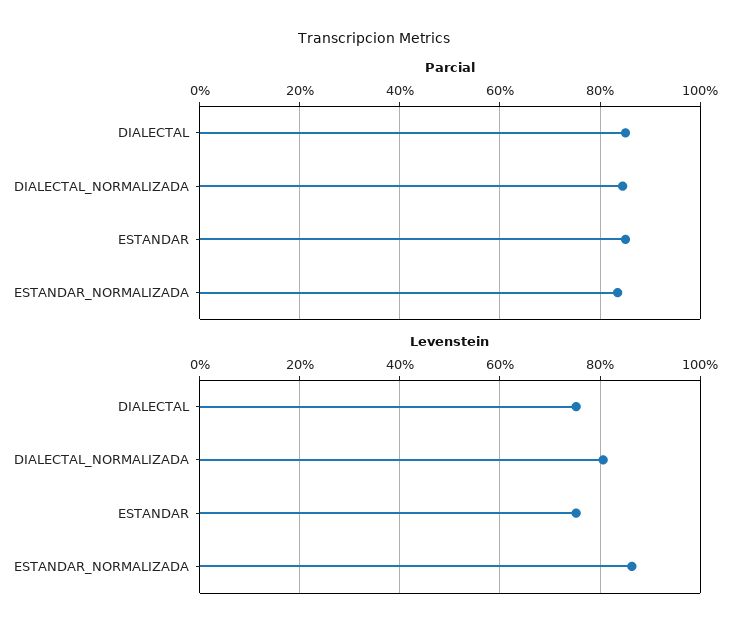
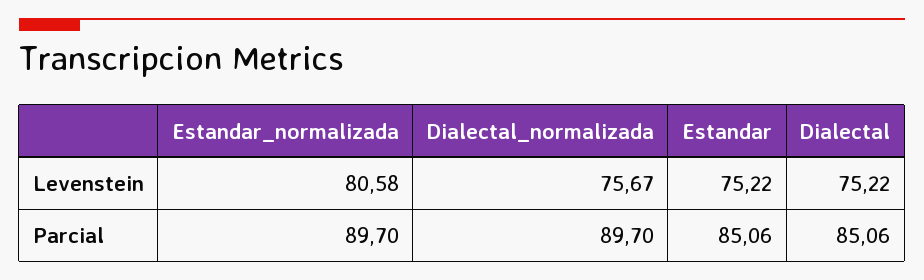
  {
    "Parcial": {
      "DIALECTAL": 85.06,
-     "DIALECTAL_NORMALIZADA": 84,
+     "DIALECTAL_NORMALIZADA": 89.7,
      "ESTANDAR": 85.06,
-     "ESTANDAR_NORMALIZADA": 84
+     "ESTANDAR_NORMALIZADA": 89.7
    },
    "Levenstein": {
      "DIALECTAL": 75.22,
-     "DIALECTAL_NORMALIZADA": 80,
+     "DIALECTAL_NORMALIZADA": 75.67,
      "ESTANDAR": 75.22,
-     "ESTANDAR_NORMALIZADA": 86
+     "ESTANDAR_NORMALIZADA": 80.58
    }
  }

